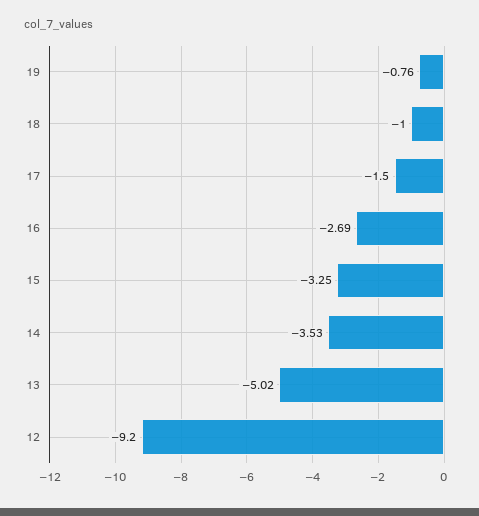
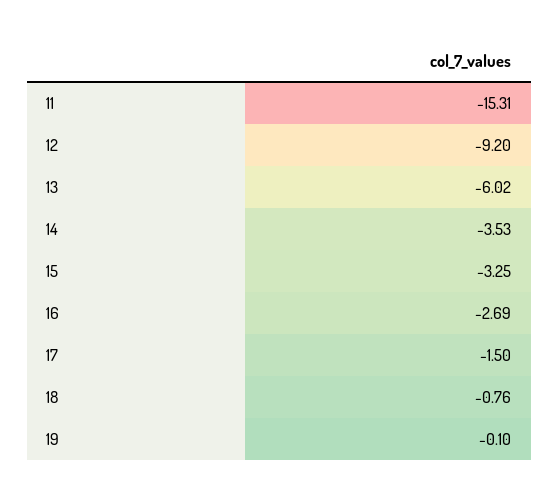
  {
-   "19": -0.76,
+   "19": -0.1,
-   "18": -1,
+   "18": -0.76,
    "17": -1.5,
    "16": -2.69,
    "15": -3.25,
    "14": -3.53,
-   "13": -5.02,
+   "13": -6.02,
-   "12": -9.2
+   "12": -9.2,
+   "11": -15.31
  }

